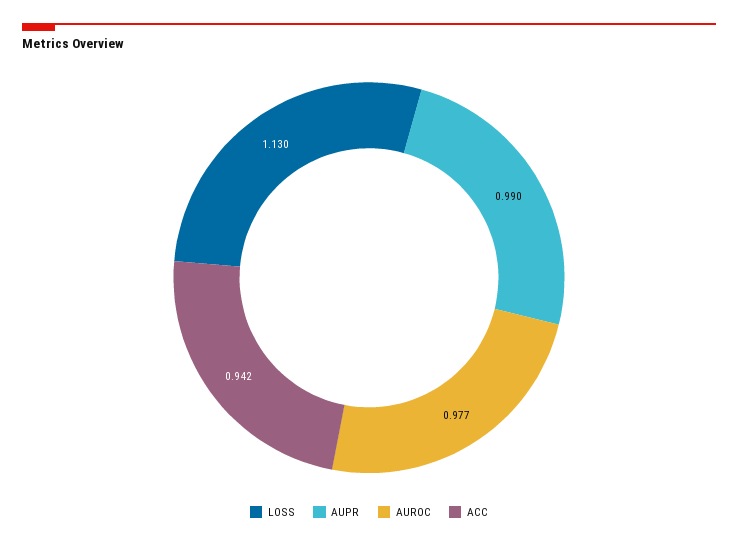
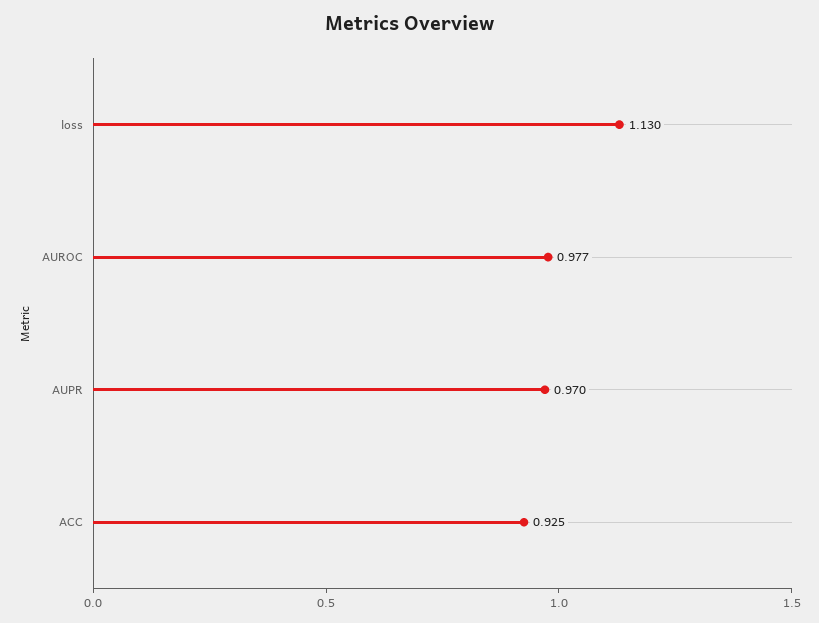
  {
    "LOSS": 1.13,
-   "AUPR": 0.99,
+   "AUPR": 0.97,
    "AUROC": 0.977,
-   "ACC": 0.942
+   "ACC": 0.925
  }

